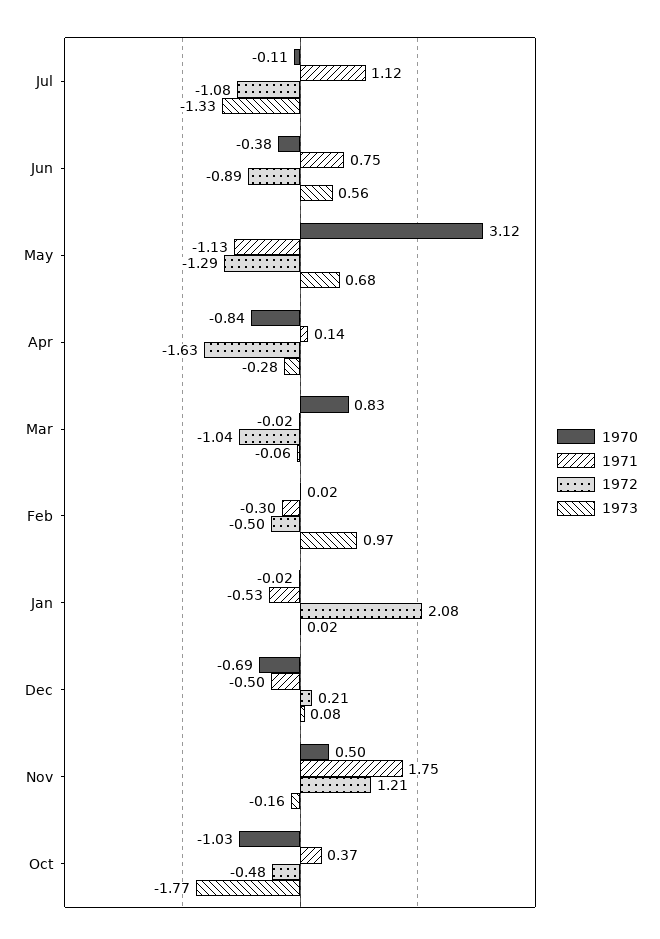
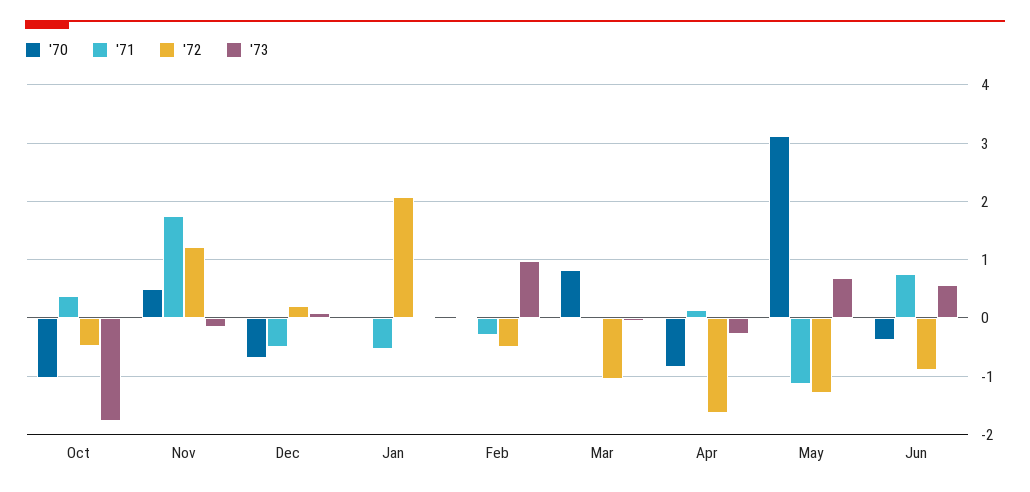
  {
    "1970": {
-     "Jul": -0.11,
      "Jun": -0.38,
      "May": 3.12,
      "Apr": -0.84,
      "Mar": 0.83,
      "Feb": 0.02,
      "Jan": -0.02,
      "Dec": -0.69,
      "Nov": 0.5,
      "Oct": -1.03
    },
    "1971": {
-     "Jul": 1.12,
      "Jun": 0.75,
      "May": -1.13,
      "Apr": 0.14,
      "Mar": -0.02,
      "Feb": -0.3,
      "Jan": -0.53,
      "Dec": -0.5,
      "Nov": 1.75,
      "Oct": 0.37
    },
    "1972": {
-     "Jul": -1.08,
      "Jun": -0.89,
      "May": -1.29,
      "Apr": -1.63,
      "Mar": -1.04,
      "Feb": -0.5,
      "Jan": 2.08,
      "Dec": 0.21,
      "Nov": 1.21,
      "Oct": -0.48
    },
    "1973": {
-     "Jul": -1.33,
      "Jun": 0.56,
      "May": 0.68,
      "Apr": -0.28,
      "Mar": -0.06,
      "Feb": 0.97,
      "Jan": 0.02,
      "Dec": 0.08,
      "Nov": -0.16,
      "Oct": -1.77
    }
  }

